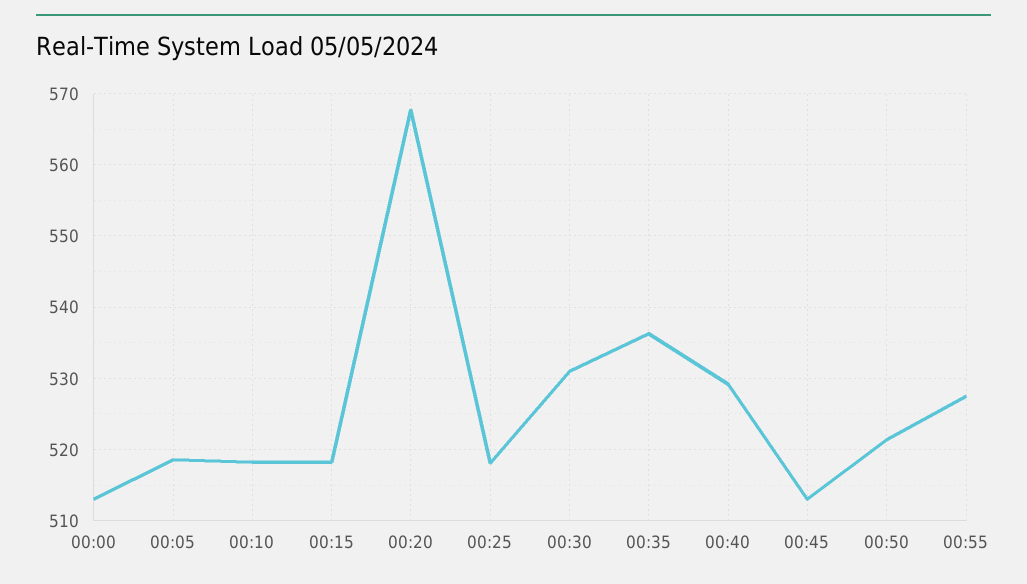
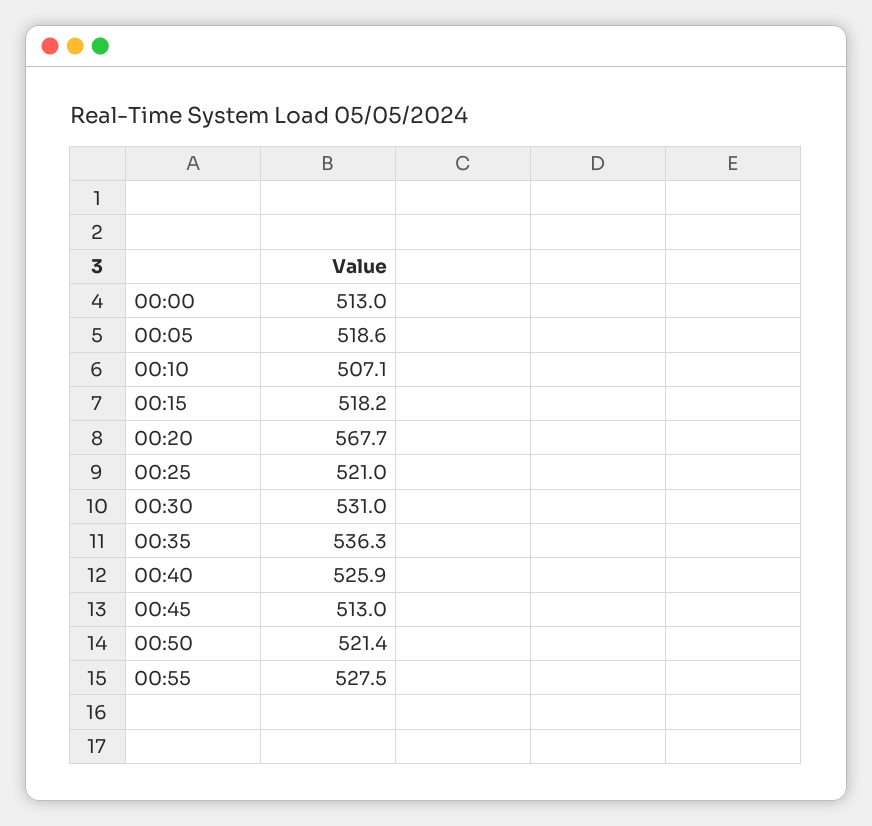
  {
    "00:00": 513,
    "00:05": 518.6,
-   "00:10": 518,
+   "00:10": 507.1,
    "00:15": 518.2,
    "00:20": 567.7,
-   "00:25": 518,
+   "00:25": 521,
    "00:30": 531,
    "00:35": 536.3,
-   "00:40": 529,
+   "00:40": 525.9,
    "00:45": 513,
    "00:50": 521.4,
    "00:55": 527.5
  }

